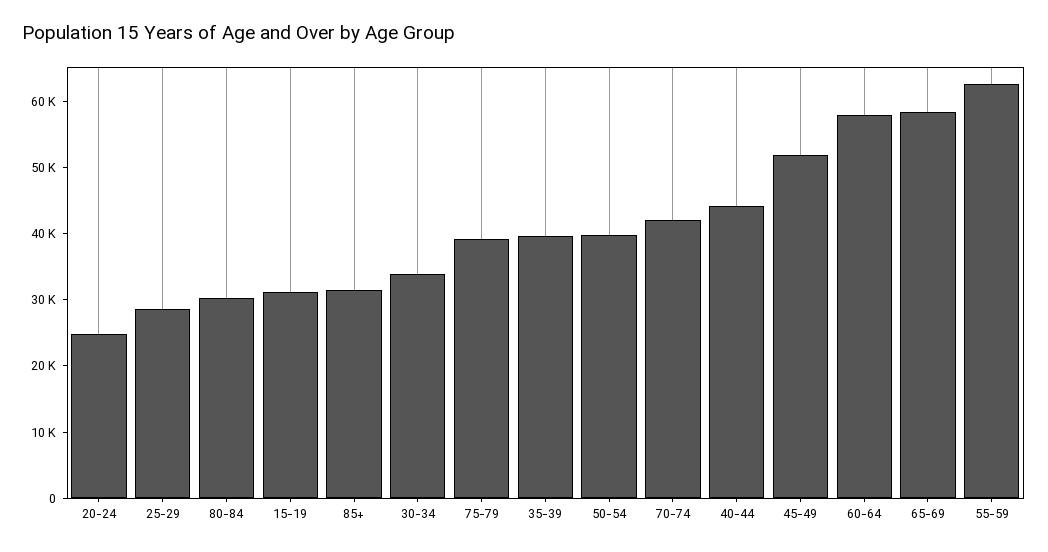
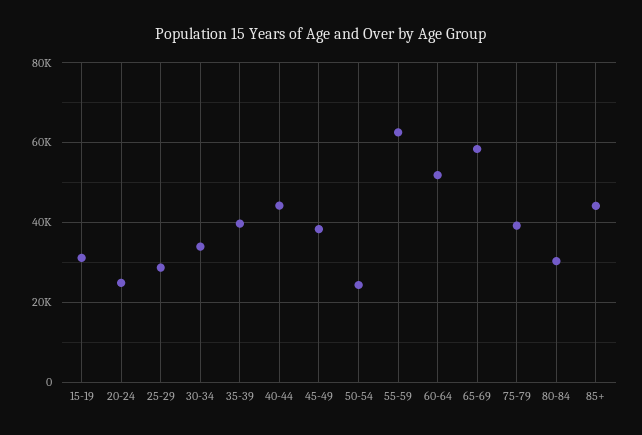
  {
    "20-24": 24000,
    "25-29": 28000,
    "80-84": 30000,
    "15-19": 32000,
-   "85+": 32000,
+   "85+": 44000,
    "30-34": 34000,
    "75-79": 40000,
    "35-39": 40000,
-   "50-54": 40000,
+   "50-54": 24000,
-   "70-74": 42000,
    "40-44": 44000,
-   "45-49": 52000,
+   "45-49": 38000,
-   "60-64": 58000,
+   "60-64": 52000,
    "65-69": 58000,
    "55-59": 62000
  }

